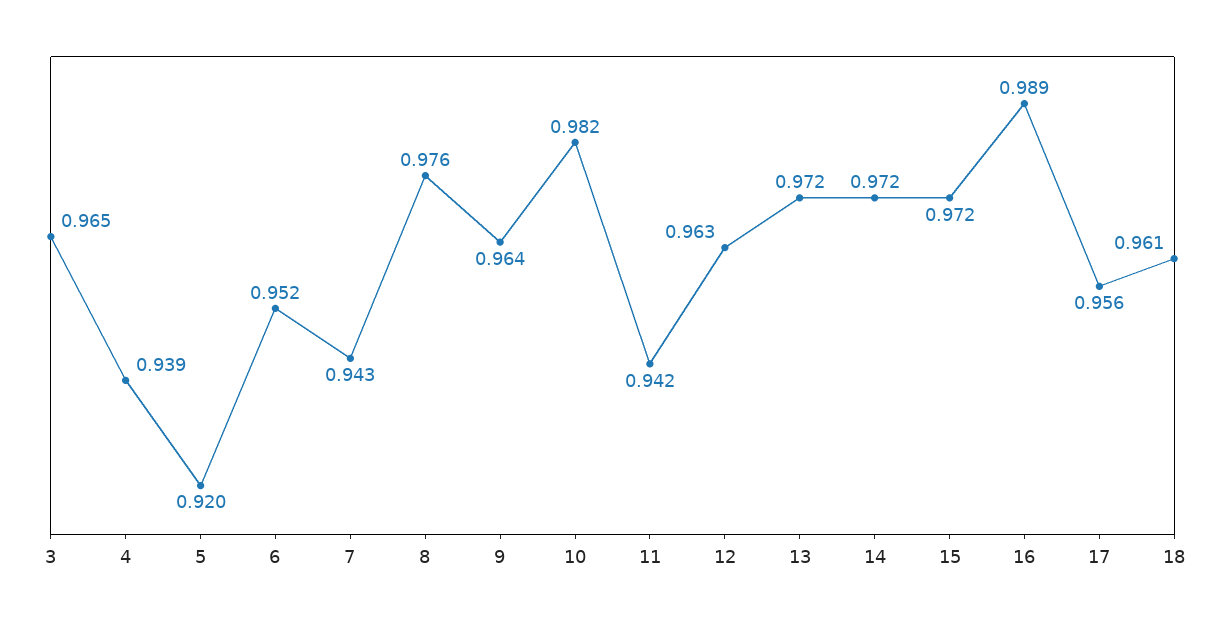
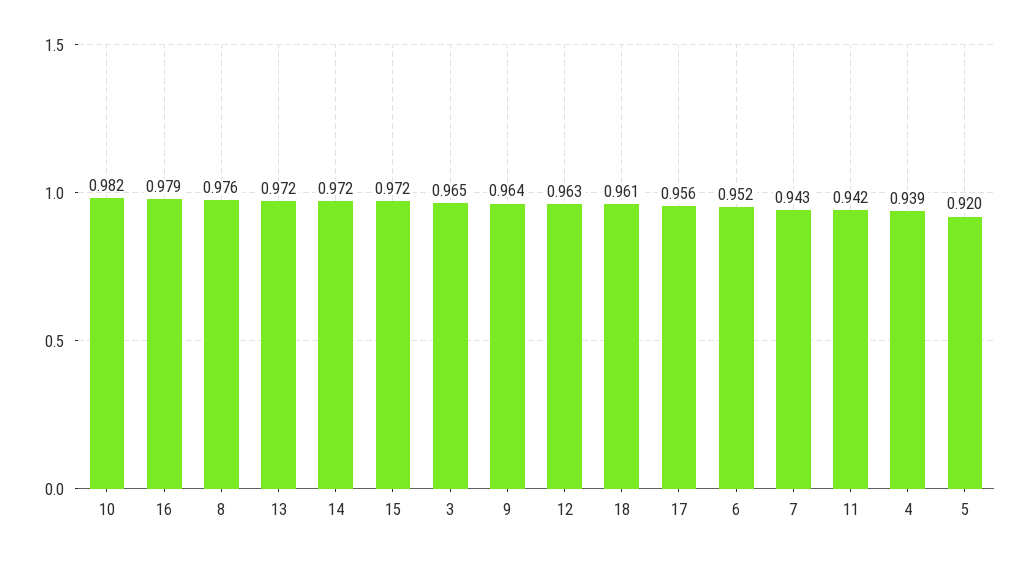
  {
    "3": 0.965,
    "4": 0.939,
    "5": 0.92,
    "6": 0.952,
    "7": 0.943,
    "8": 0.976,
    "9": 0.964,
    "10": 0.982,
    "11": 0.942,
    "12": 0.963,
    "13": 0.972,
    "14": 0.972,
    "15": 0.972,
-   "16": 0.989,
+   "16": 0.979,
    "17": 0.956,
    "18": 0.961
  }

